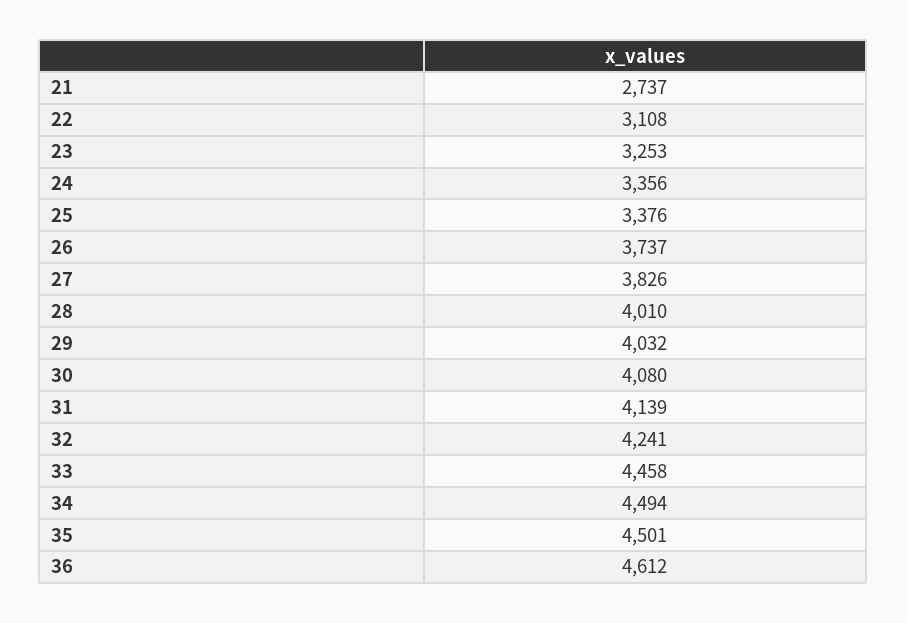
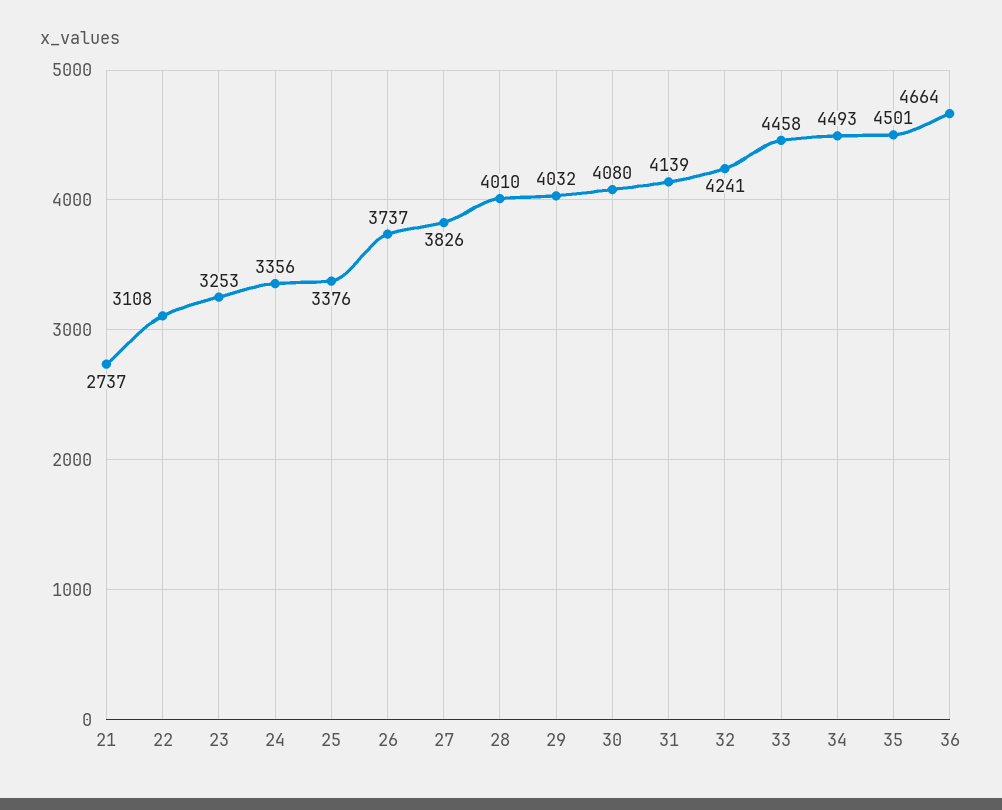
  {
    "21": 2737,
    "22": 3108,
    "23": 3253,
    "24": 3356,
    "25": 3376,
    "26": 3737,
    "27": 3826,
    "28": 4010,
    "29": 4032,
    "30": 4080,
    "31": 4139,
    "32": 4241,
    "33": 4458,
-   "34": 4494,
+   "34": 4493,
    "35": 4501,
-   "36": 4612
+   "36": 4664
  }

